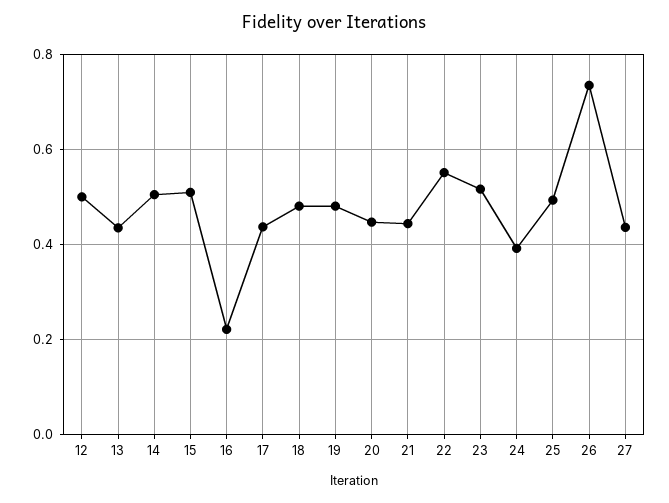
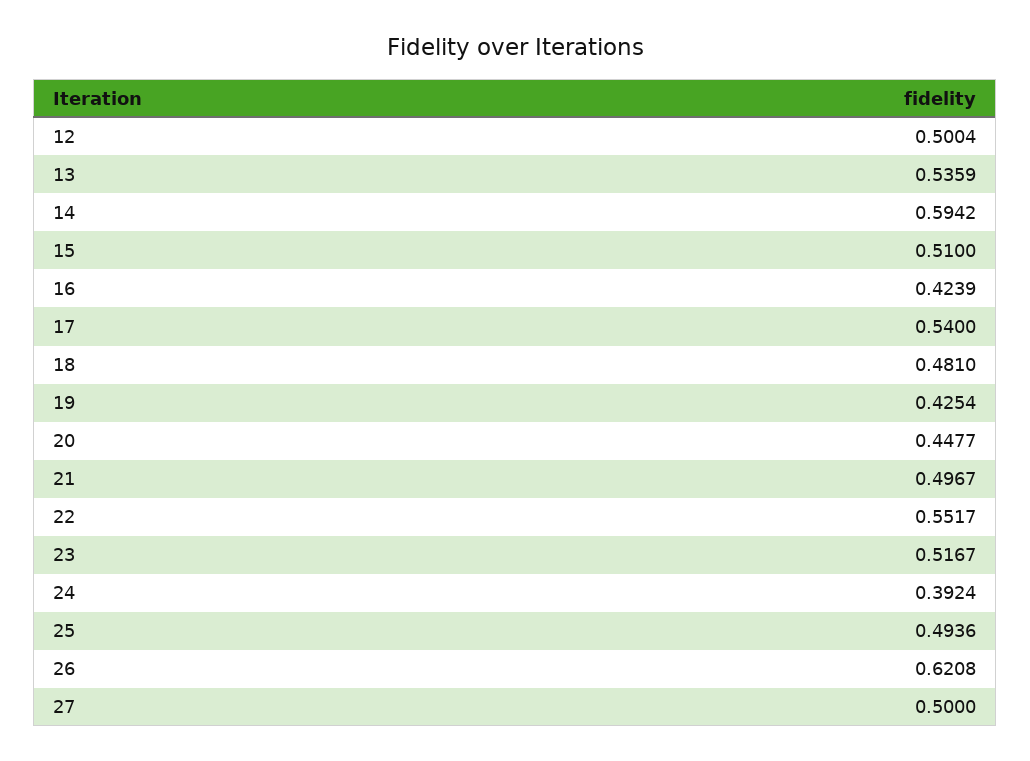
  {
    "12": 0.5004,
-   "13": 0.44,
+   "13": 0.5359,
-   "14": 0.5,
+   "14": 0.5942,
    "15": 0.51,
-   "16": 0.22,
+   "16": 0.4239,
-   "17": 0.44,
+   "17": 0.54,
    "18": 0.481,
-   "19": 0.48,
+   "19": 0.4254,
    "20": 0.4477,
-   "21": 0.44,
+   "21": 0.4967,
    "22": 0.5517,
    "23": 0.5167,
    "24": 0.3924,
    "25": 0.4936,
-   "26": 0.74,
+   "26": 0.6208,
-   "27": 0.44
+   "27": 0.5
  }

